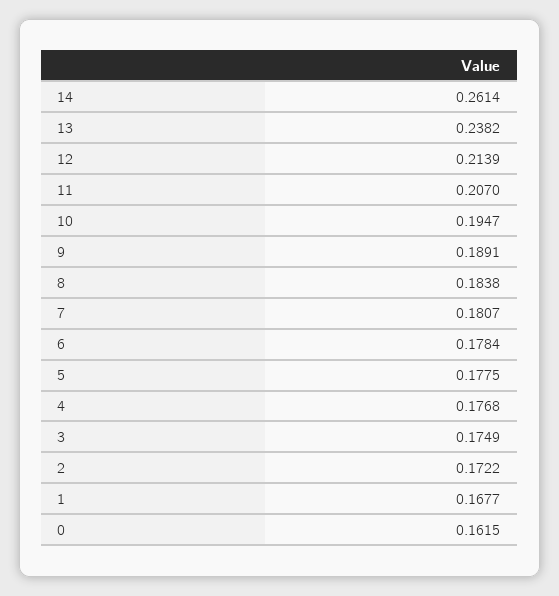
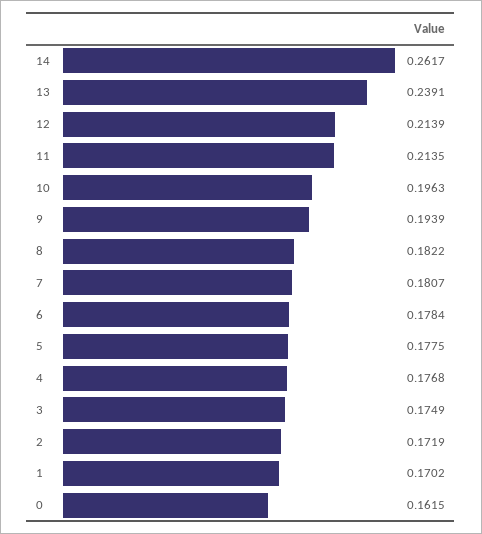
  {
-   "14": 0.2614,
+   "14": 0.2617,
-   "13": 0.2382,
+   "13": 0.2391,
    "12": 0.2139,
-   "11": 0.207,
+   "11": 0.2135,
-   "10": 0.1947,
+   "10": 0.1963,
-   "9": 0.1891,
+   "9": 0.1939,
-   "8": 0.1838,
+   "8": 0.1822,
    "7": 0.1807,
    "6": 0.1784,
    "5": 0.1775,
    "4": 0.1768,
    "3": 0.1749,
-   "2": 0.1722,
+   "2": 0.1719,
-   "1": 0.1677,
+   "1": 0.1702,
    "0": 0.1615
  }

